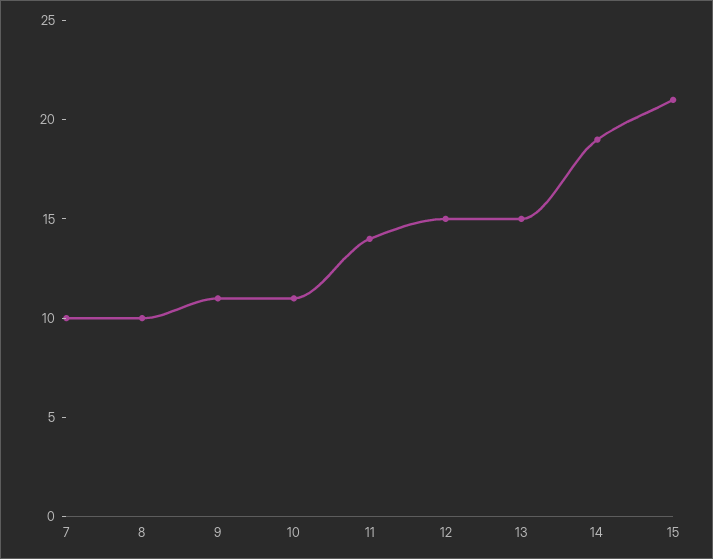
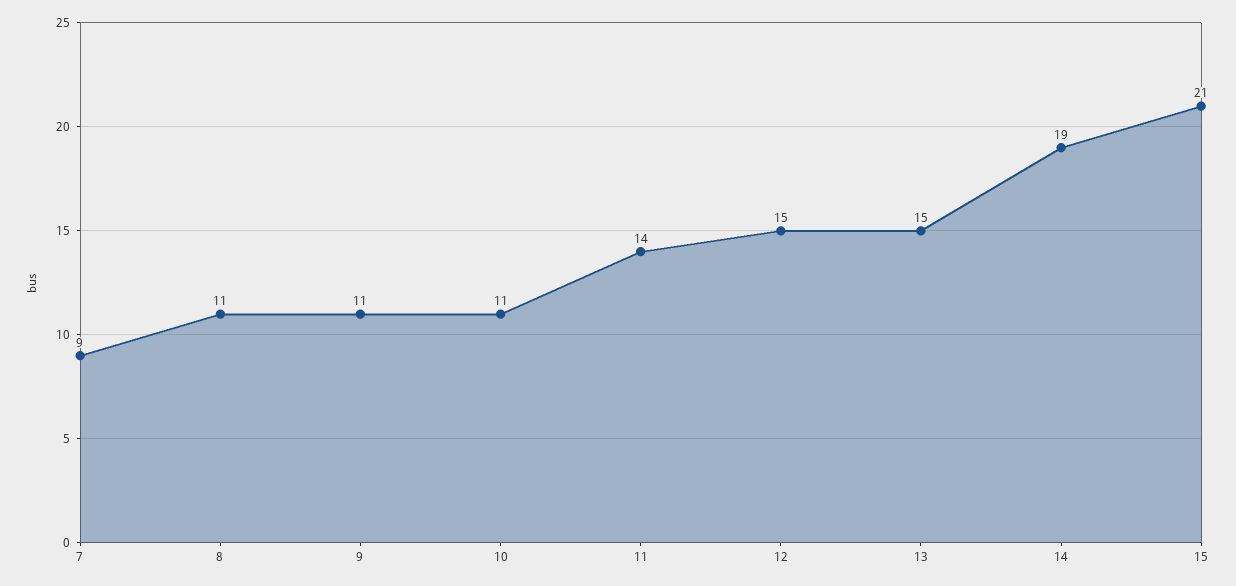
  {
-   "7": 10,
+   "7": 9,
-   "8": 10,
+   "8": 11,
    "9": 11,
    "10": 11,
    "11": 14,
    "12": 15,
    "13": 15,
    "14": 19,
    "15": 21
  }

